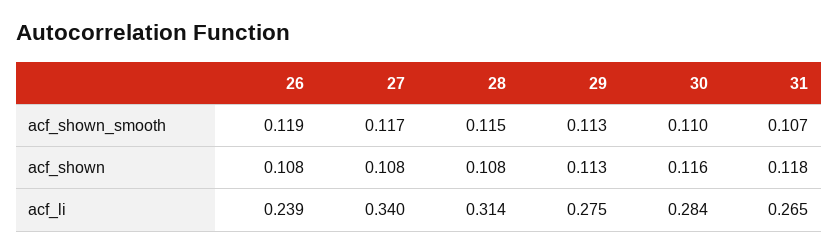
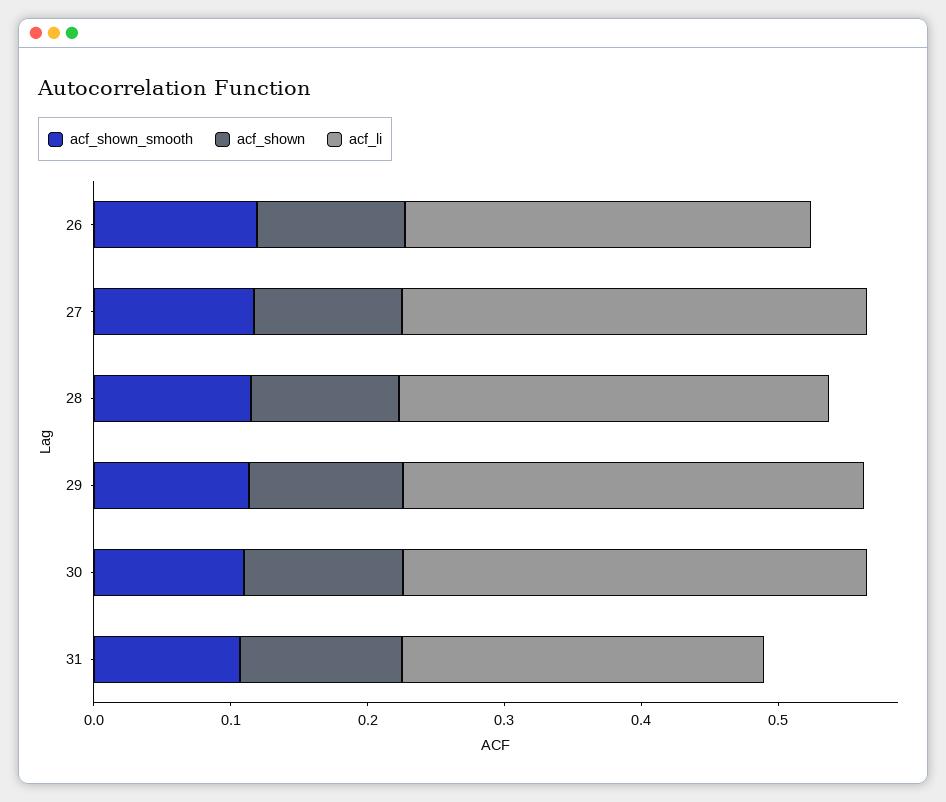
  {
    "acf_shown_smooth": {
      "26": 0.119,
      "27": 0.117,
      "28": 0.115,
      "29": 0.113,
      "30": 0.11,
      "31": 0.107
    },
    "acf_shown": {
      "26": 0.108,
      "27": 0.108,
      "28": 0.108,
      "29": 0.113,
      "30": 0.116,
      "31": 0.118
    },
    "acf_li": {
-     "26": 0.239,
+     "26": 0.3,
      "27": 0.34,
      "28": 0.314,
-     "29": 0.275,
+     "29": 0.34,
-     "30": 0.284,
+     "30": 0.34,
      "31": 0.265
    }
  }

